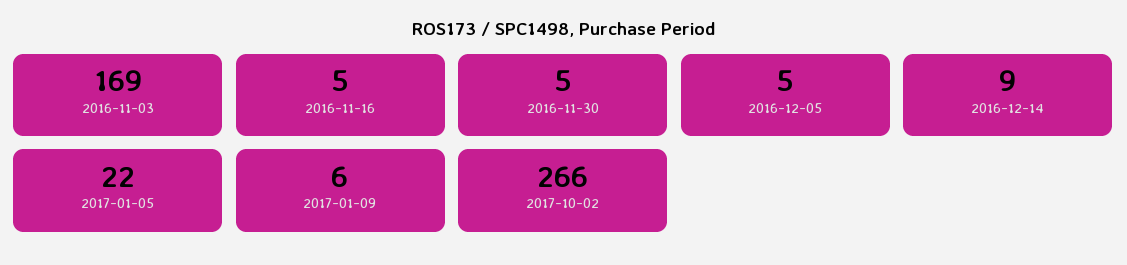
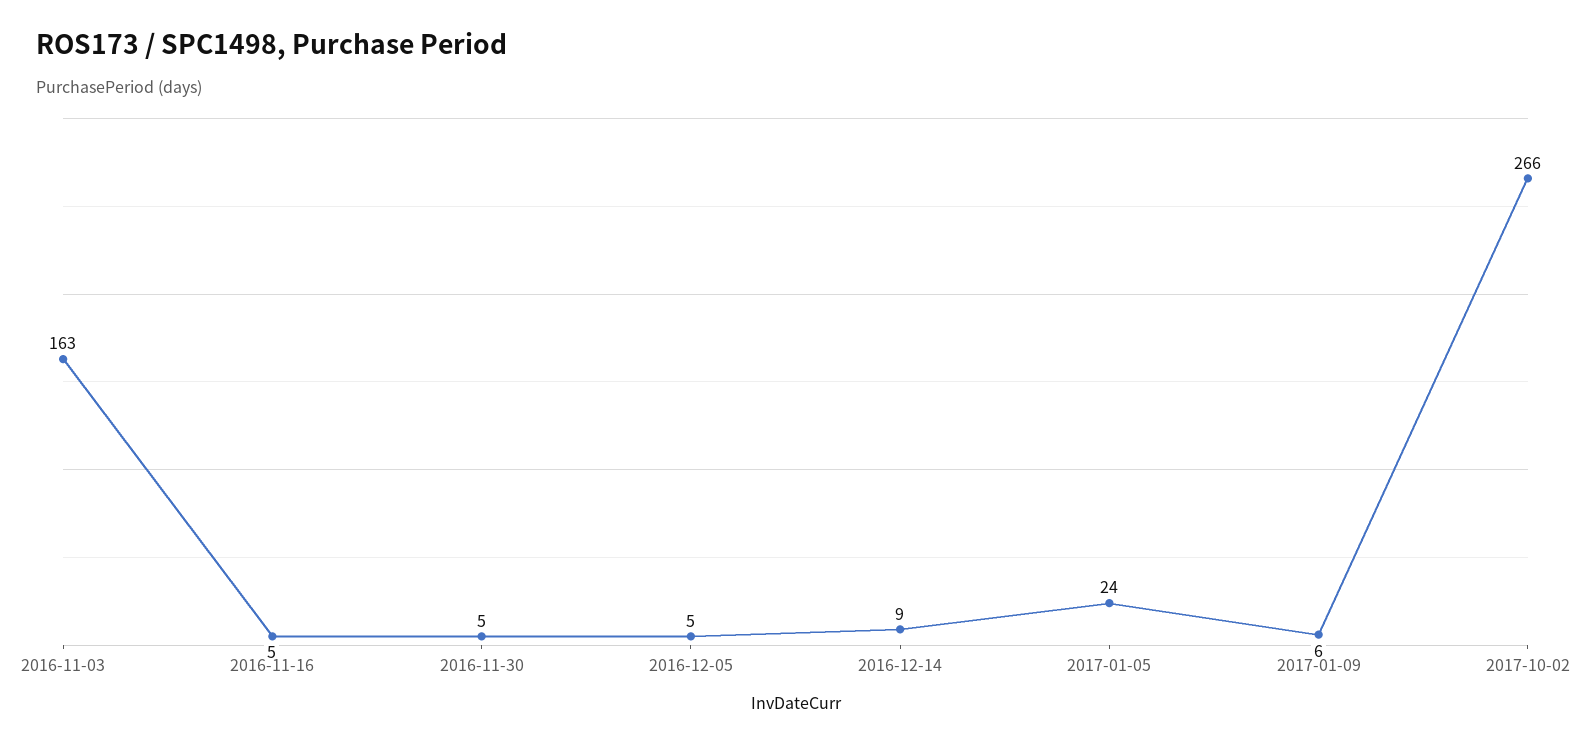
  {
-   "2016-11-03": 169,
+   "2016-11-03": 163,
    "2016-11-16": 5,
    "2016-11-30": 5,
    "2016-12-05": 5,
    "2016-12-14": 9,
-   "2017-01-05": 22,
+   "2017-01-05": 24,
    "2017-01-09": 6,
    "2017-10-02": 266
  }

